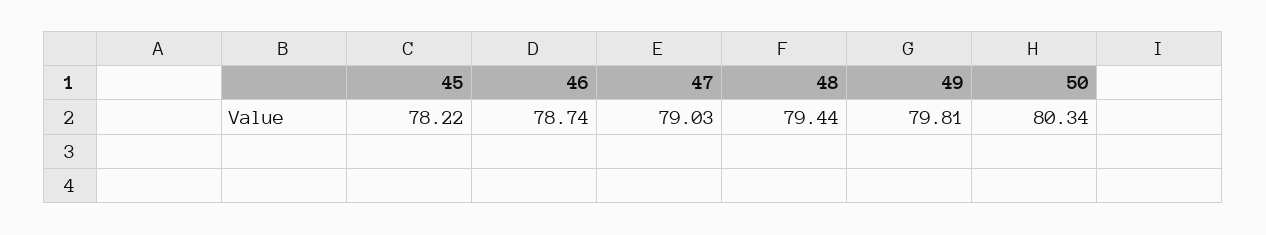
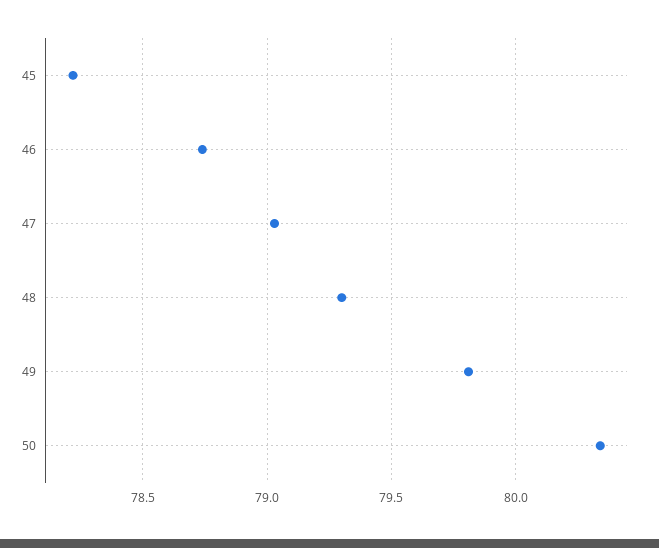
  {
    "45": 78.22,
    "46": 78.74,
    "47": 79.03,
-   "48": 79.44,
+   "48": 79.3,
    "49": 79.81,
    "50": 80.34
  }

